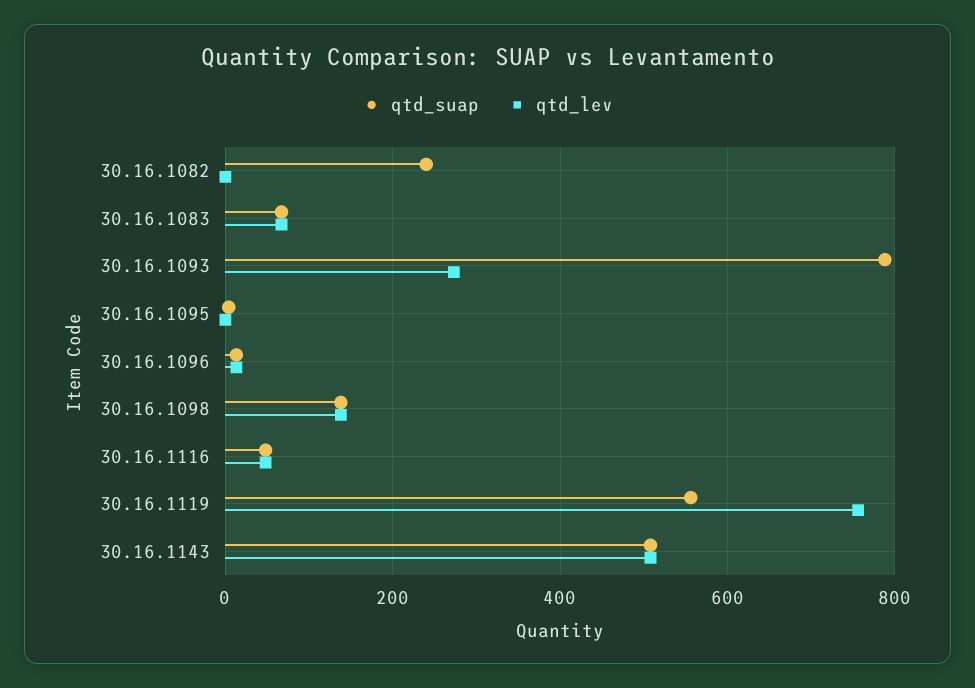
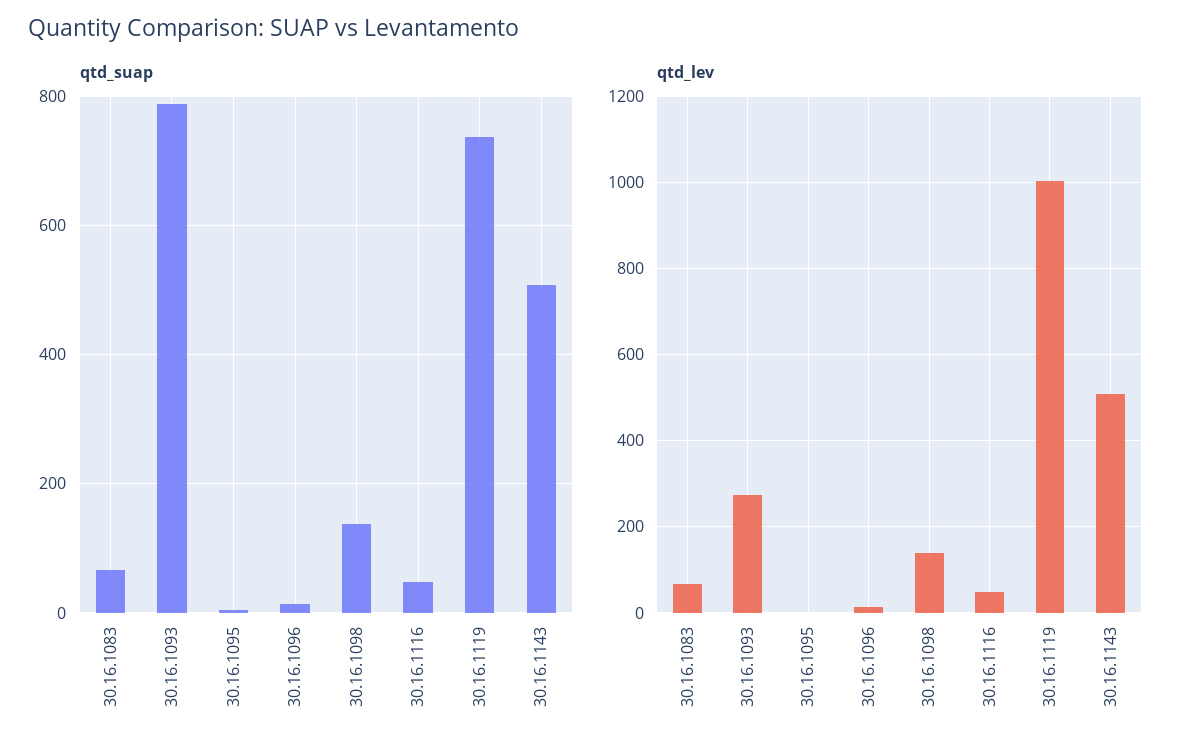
  {
    "qtd_suap": {
-     "30.16.1082": 240,
      "30.16.1083": 60,
      "30.16.1093": 780,
      "30.16.1095": 0,
      "30.16.1096": 20,
      "30.16.1098": 140,
      "30.16.1116": 40,
-     "30.16.1119": 560,
+     "30.16.1119": 740,
      "30.16.1143": 500
    },
    "qtd_lev": {
-     "30.16.1082": 0,
      "30.16.1083": 60,
      "30.16.1093": 280,
      "30.16.1095": 0,
      "30.16.1096": 20,
      "30.16.1098": 140,
      "30.16.1116": 40,
-     "30.16.1119": 760,
+     "30.16.1119": 1000,
      "30.16.1143": 500
    }
  }

